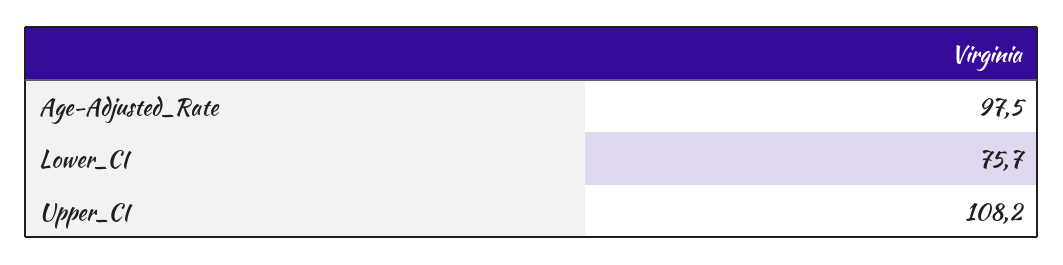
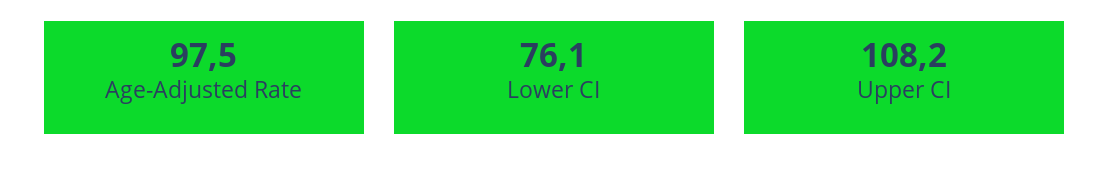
  {
    "Age-Adjusted_Rate": 97.5,
-   "Lower_CI": 75.7,
+   "Lower_CI": 76.1,
    "Upper_CI": 108.2
  }

